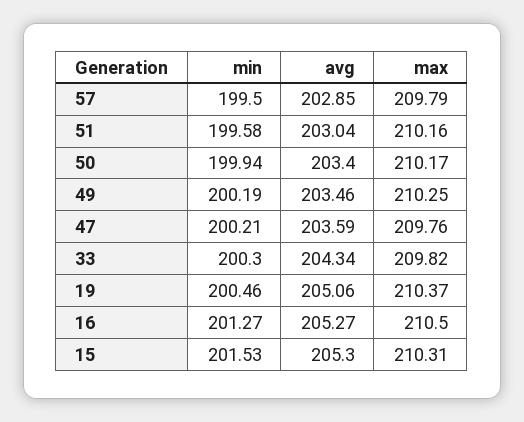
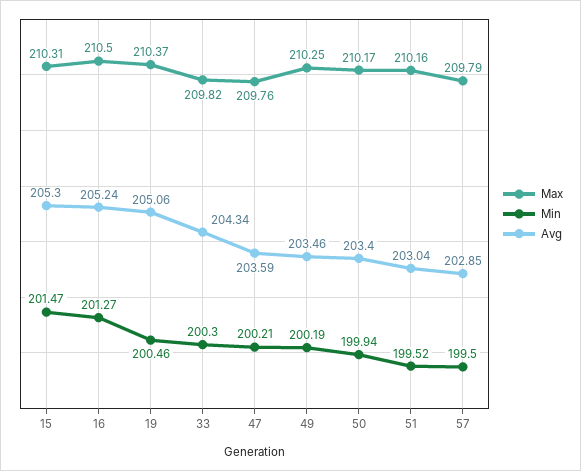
  {
    "min": {
      "57": 199.5,
-     "51": 199.58,
+     "51": 199.52,
      "50": 199.94,
      "49": 200.19,
      "47": 200.21,
      "33": 200.3,
      "19": 200.46,
      "16": 201.27,
-     "15": 201.53
+     "15": 201.47
    },
    "avg": {
      "57": 202.85,
      "51": 203.04,
      "50": 203.4,
      "49": 203.46,
      "47": 203.59,
      "33": 204.34,
      "19": 205.06,
-     "16": 205.27,
+     "16": 205.24,
      "15": 205.3
    },
    "max": {
      "57": 209.79,
      "51": 210.16,
      "50": 210.17,
      "49": 210.25,
      "47": 209.76,
      "33": 209.82,
      "19": 210.37,
      "16": 210.5,
      "15": 210.31
    }
  }

